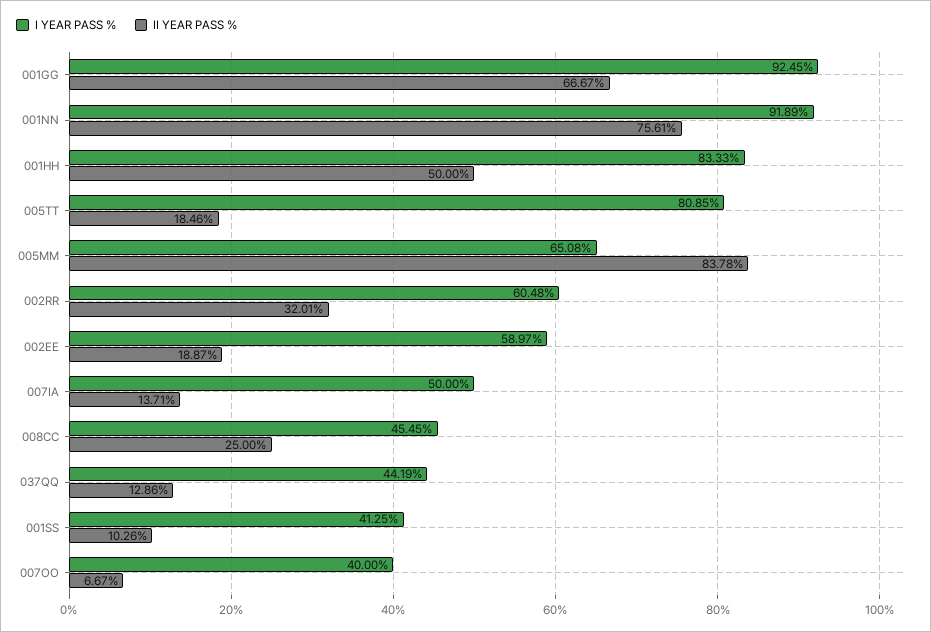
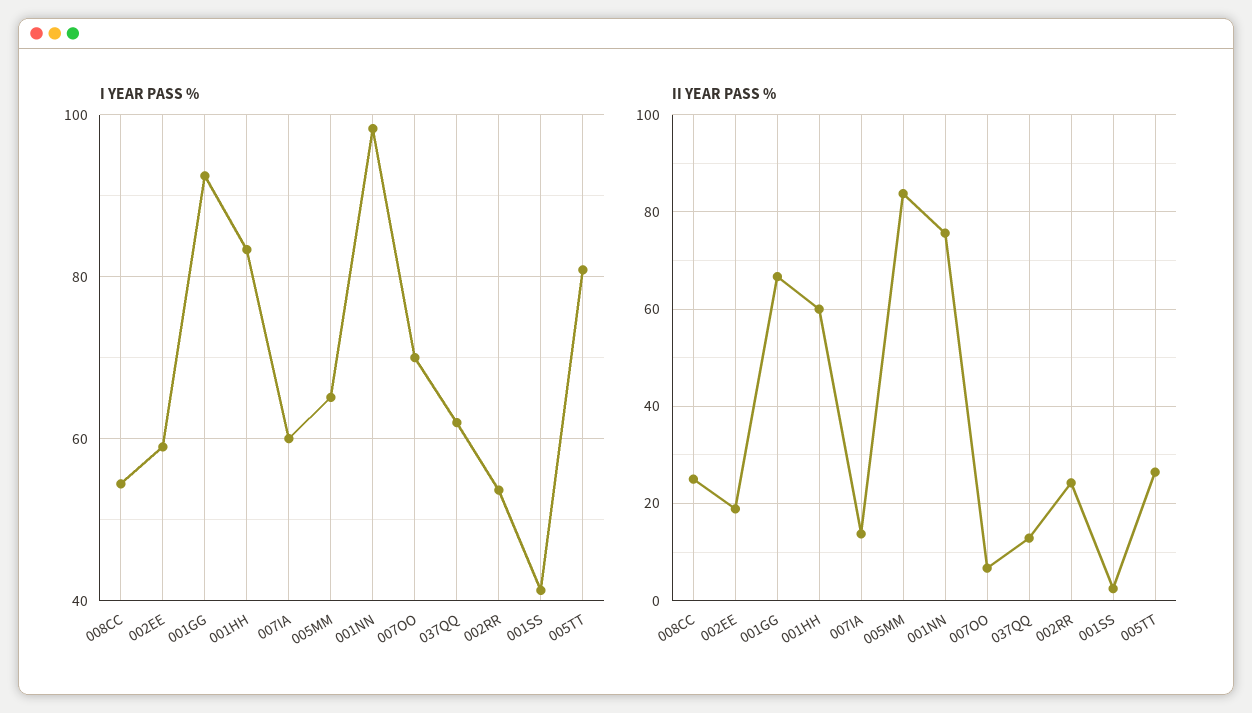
  {
    "I YEAR PASS %": {
      "001GG": 92.45,
-     "001NN": 91.89,
+     "001NN": 98,
      "001HH": 83.33,
      "005TT": 80.85,
      "005MM": 65.08,
-     "002RR": 60.48,
+     "002RR": 54,
      "002EE": 58.97,
-     "007IA": 50,
+     "007IA": 60,
-     "008CC": 45.45,
+     "008CC": 54,
-     "037QQ": 44.19,
+     "037QQ": 62,
      "001SS": 41.25,
-     "007OO": 40
+     "007OO": 70
    },
    "II YEAR PASS %": {
      "001GG": 66.67,
      "001NN": 75.61,
-     "001HH": 50,
+     "001HH": 60,
-     "005TT": 18.46,
+     "005TT": 26,
      "005MM": 83.78,
-     "002RR": 32.01,
+     "002RR": 24,
      "002EE": 18.87,
      "007IA": 13.71,
      "008CC": 25,
      "037QQ": 12.86,
-     "001SS": 10.26,
+     "001SS": 2,
      "007OO": 6.67
    }
  }

